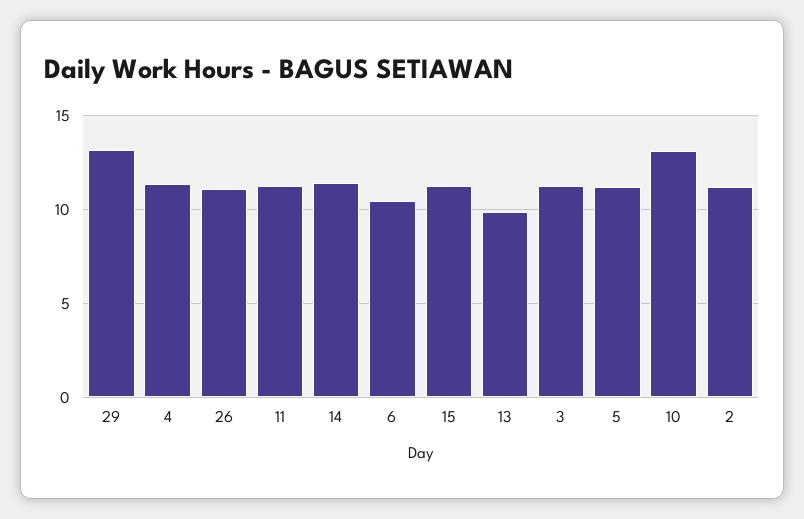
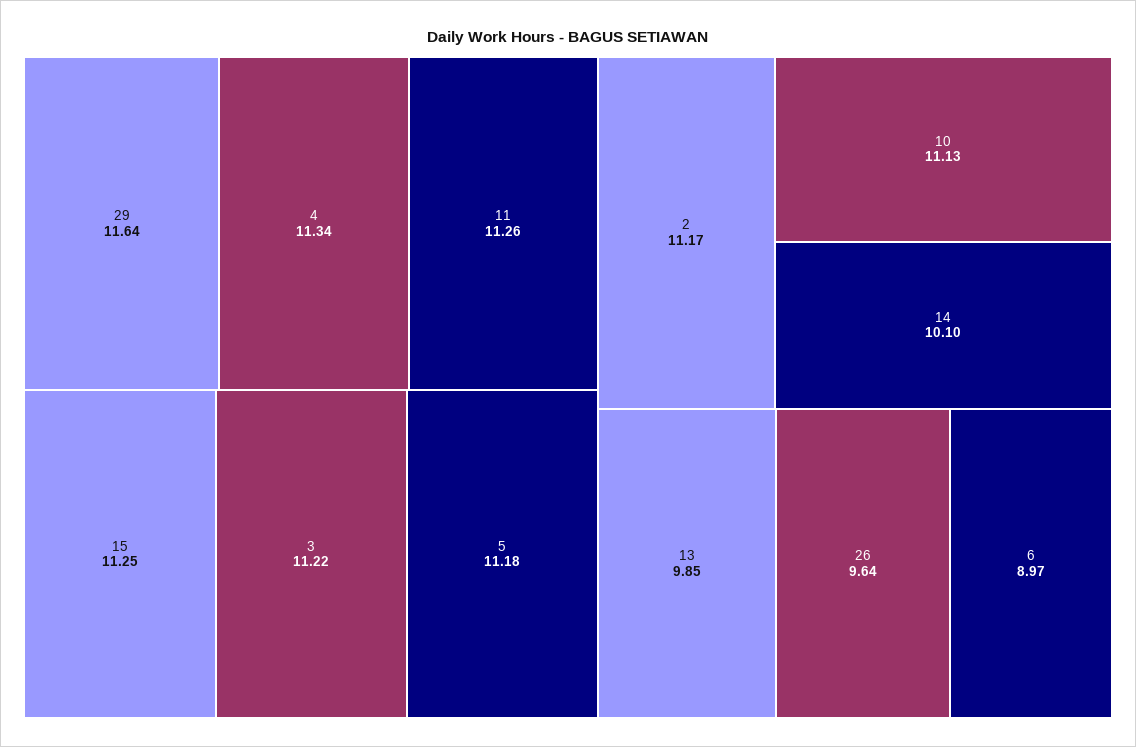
  {
-   "29": 13,
+   "29": 11.64,
    "4": 11.34,
-   "26": 11,
+   "26": 9.64,
    "11": 11.26,
-   "14": 11.5,
+   "14": 10.1,
-   "6": 10.5,
+   "6": 8.97,
    "15": 11.25,
    "13": 9.85,
    "3": 11.22,
    "5": 11.18,
-   "10": 13,
+   "10": 11.13,
    "2": 11.17
  }

